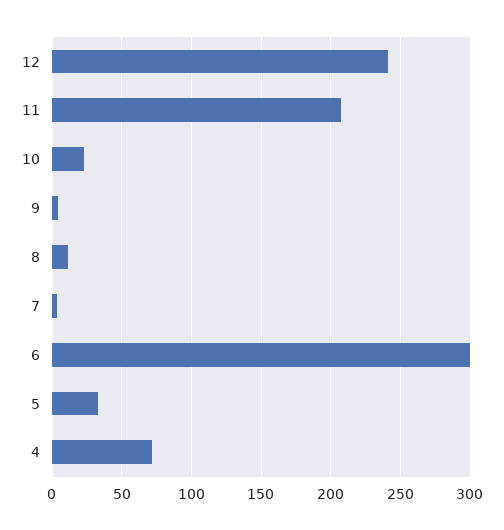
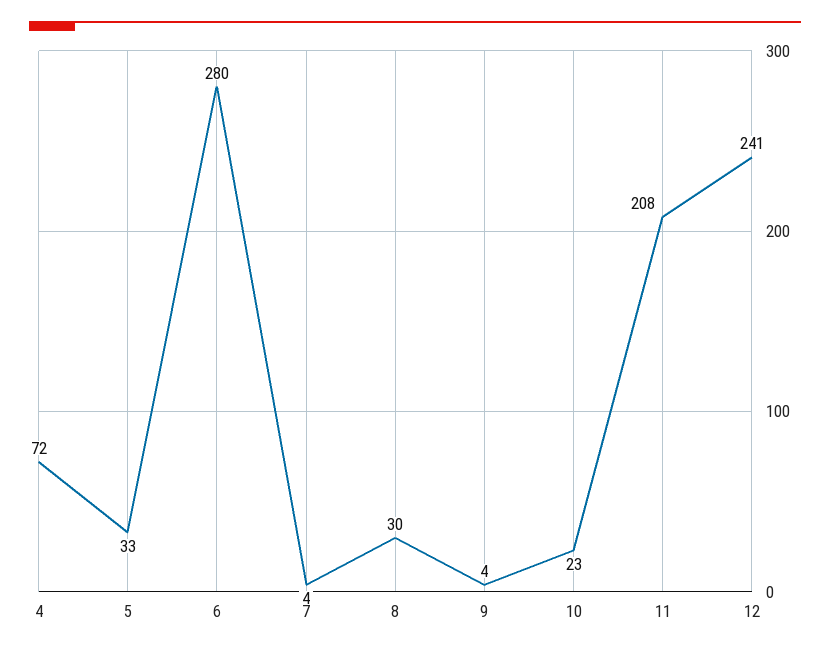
  {
    "12": 241,
    "11": 208,
    "10": 23,
    "9": 4,
-   "8": 10,
+   "8": 30,
    "7": 4,
-   "6": 300,
+   "6": 280,
    "5": 33,
    "4": 72
  }

